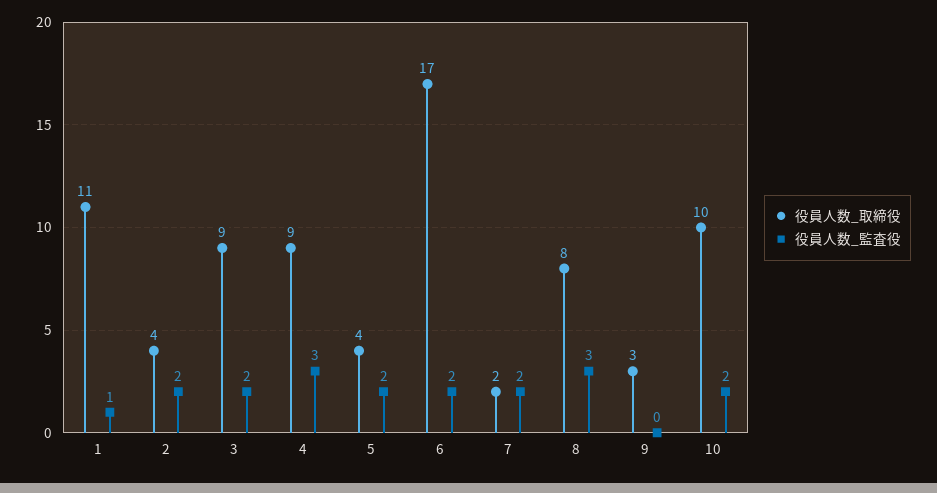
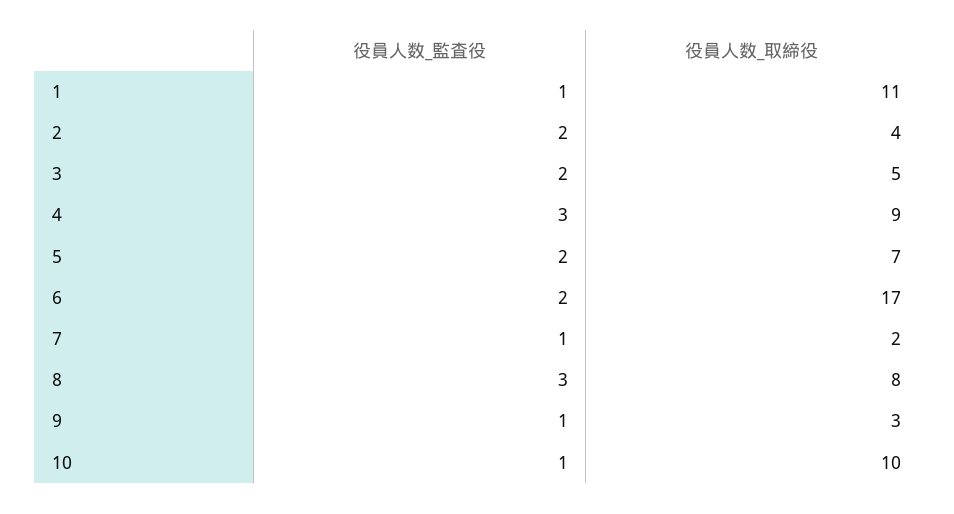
  {
    "役員人数_取締役": {
      "1": 11,
      "2": 4,
-     "3": 9,
+     "3": 5,
      "4": 9,
-     "5": 4,
+     "5": 7,
      "6": 17,
      "7": 2,
      "8": 8,
      "9": 3,
      "10": 10
    },
    "役員人数_監査役": {
      "1": 1,
      "2": 2,
      "3": 2,
      "4": 3,
      "5": 2,
      "6": 2,
-     "7": 2,
+     "7": 1,
      "8": 3,
-     "9": 0,
+     "9": 1,
-     "10": 2
+     "10": 1
    }
  }

